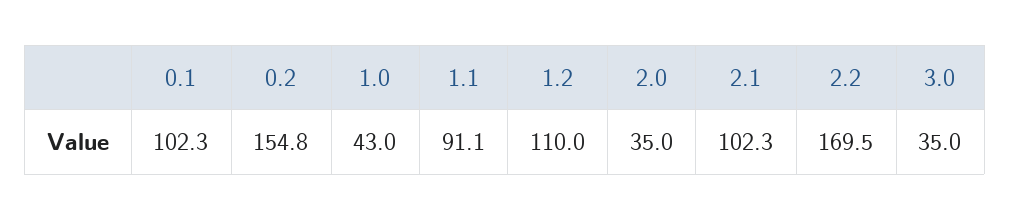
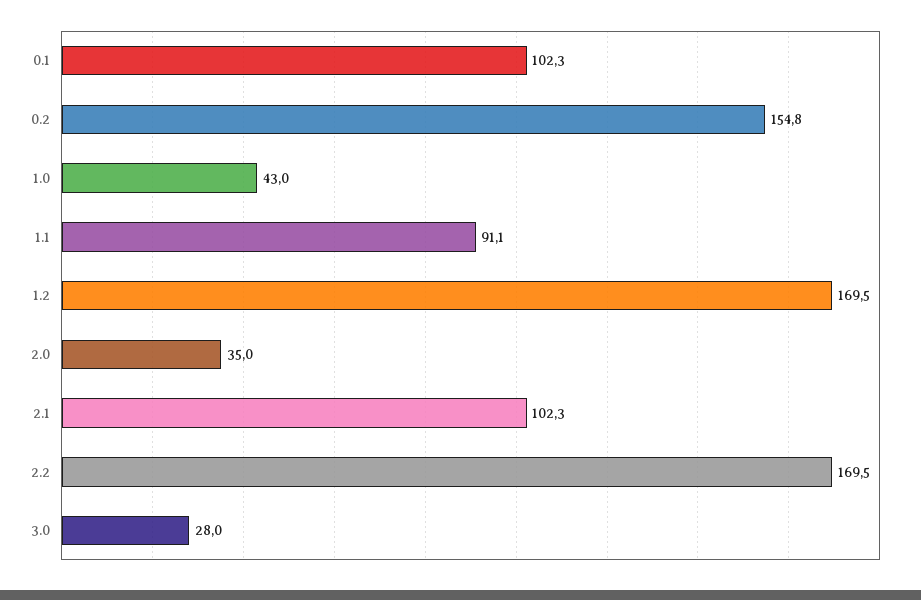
  {
    "0.1": 102.3,
    "0.2": 154.8,
    "1.0": 43,
    "1.1": 91.1,
-   "1.2": 110,
+   "1.2": 169.5,
    "2.0": 35,
    "2.1": 102.3,
    "2.2": 169.5,
-   "3.0": 35
+   "3.0": 28
  }

